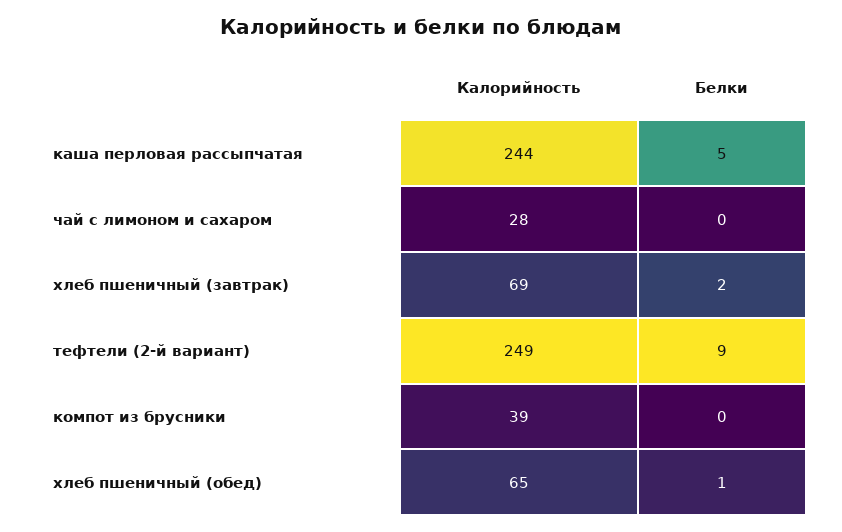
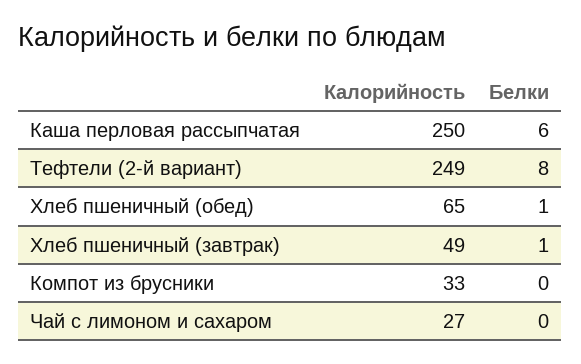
  {
    "Калорийность": {
-     "каша перловая рассыпчатая": 244,
+     "каша перловая рассыпчатая": 250,
-     "чай с лимоном и сахаром": 28,
+     "чай с лимоном и сахаром": 27,
-     "хлеб пшеничный (завтрак)": 69,
+     "хлеб пшеничный (завтрак)": 49,
      "тефтели (2-й вариант)": 249,
-     "компот из брусники": 39,
+     "компот из брусники": 33,
      "хлеб пшеничный (обед)": 65
    },
    "Белки": {
-     "каша перловая рассыпчатая": 5,
+     "каша перловая рассыпчатая": 6,
      "чай с лимоном и сахаром": 0,
-     "хлеб пшеничный (завтрак)": 2,
+     "хлеб пшеничный (завтрак)": 1,
-     "тефтели (2-й вариант)": 9,
+     "тефтели (2-й вариант)": 8,
      "компот из брусники": 0,
      "хлеб пшеничный (обед)": 1
    }
  }

